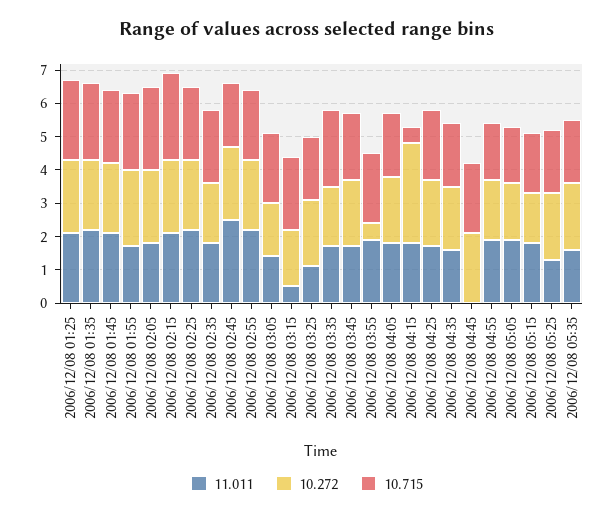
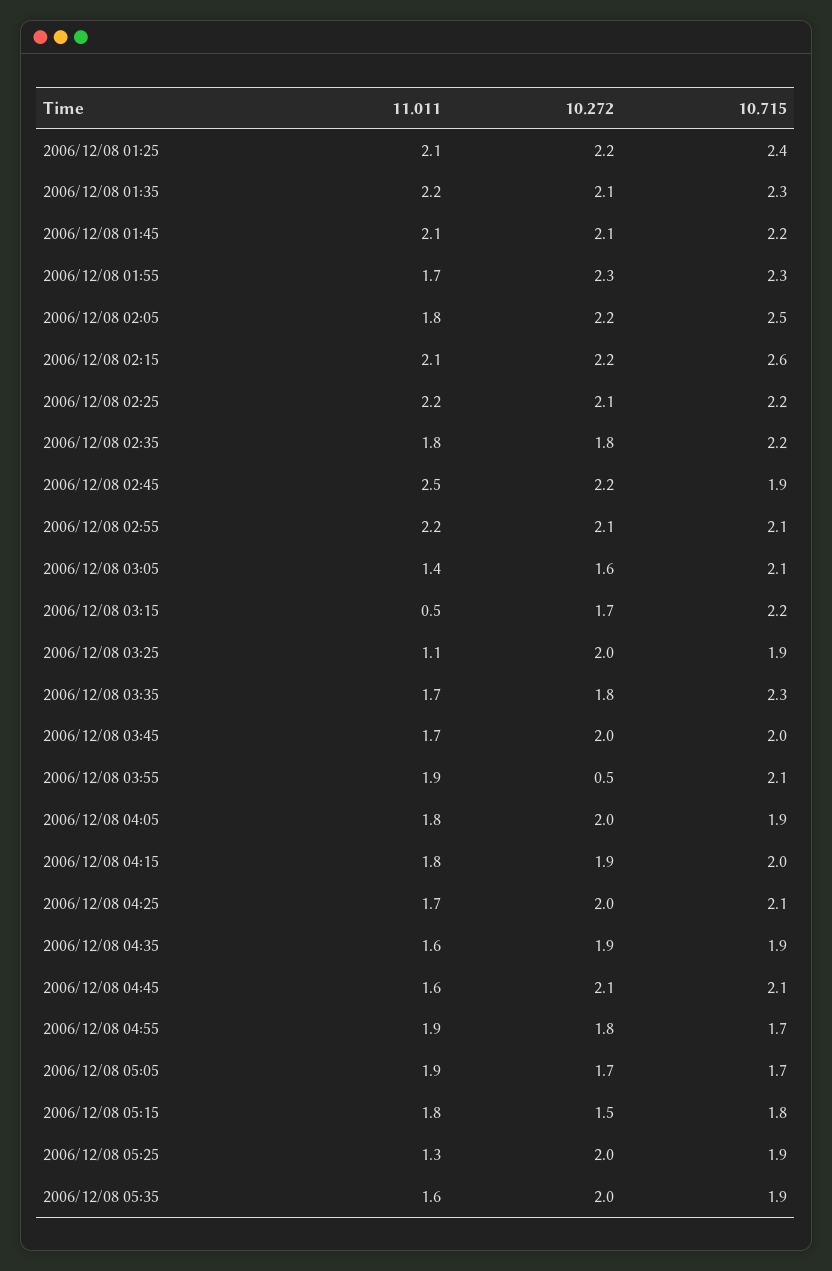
  {
    "11.011": {
      "2006/12/08 01:25": 2.1,
      "2006/12/08 01:35": 2.2,
      "2006/12/08 01:45": 2.1,
      "2006/12/08 01:55": 1.7,
      "2006/12/08 02:05": 1.8,
      "2006/12/08 02:15": 2.1,
      "2006/12/08 02:25": 2.2,
      "2006/12/08 02:35": 1.8,
      "2006/12/08 02:45": 2.5,
      "2006/12/08 02:55": 2.2,
      "2006/12/08 03:05": 1.4,
      "2006/12/08 03:15": 0.5,
      "2006/12/08 03:25": 1.1,
      "2006/12/08 03:35": 1.7,
      "2006/12/08 03:45": 1.7,
      "2006/12/08 03:55": 1.9,
      "2006/12/08 04:05": 1.8,
      "2006/12/08 04:15": 1.8,
      "2006/12/08 04:25": 1.7,
      "2006/12/08 04:35": 1.6,
-     "2006/12/08 04:45": 0,
+     "2006/12/08 04:45": 1.6,
      "2006/12/08 04:55": 1.9,
      "2006/12/08 05:05": 1.9,
      "2006/12/08 05:15": 1.8,
      "2006/12/08 05:25": 1.3,
      "2006/12/08 05:35": 1.6
    },
    "10.272": {
      "2006/12/08 01:25": 2.2,
      "2006/12/08 01:35": 2.1,
      "2006/12/08 01:45": 2.1,
      "2006/12/08 01:55": 2.3,
      "2006/12/08 02:05": 2.2,
      "2006/12/08 02:15": 2.2,
      "2006/12/08 02:25": 2.1,
      "2006/12/08 02:35": 1.8,
      "2006/12/08 02:45": 2.2,
      "2006/12/08 02:55": 2.1,
      "2006/12/08 03:05": 1.6,
      "2006/12/08 03:15": 1.7,
      "2006/12/08 03:25": 2,
      "2006/12/08 03:35": 1.8,
      "2006/12/08 03:45": 2,
      "2006/12/08 03:55": 0.5,
      "2006/12/08 04:05": 2,
-     "2006/12/08 04:15": 3,
+     "2006/12/08 04:15": 1.9,
      "2006/12/08 04:25": 2,
      "2006/12/08 04:35": 1.9,
      "2006/12/08 04:45": 2.1,
      "2006/12/08 04:55": 1.8,
      "2006/12/08 05:05": 1.7,
      "2006/12/08 05:15": 1.5,
      "2006/12/08 05:25": 2,
      "2006/12/08 05:35": 2
    },
    "10.715": {
      "2006/12/08 01:25": 2.4,
      "2006/12/08 01:35": 2.3,
      "2006/12/08 01:45": 2.2,
      "2006/12/08 01:55": 2.3,
      "2006/12/08 02:05": 2.5,
      "2006/12/08 02:15": 2.6,
      "2006/12/08 02:25": 2.2,
      "2006/12/08 02:35": 2.2,
      "2006/12/08 02:45": 1.9,
      "2006/12/08 02:55": 2.1,
      "2006/12/08 03:05": 2.1,
      "2006/12/08 03:15": 2.2,
      "2006/12/08 03:25": 1.9,
      "2006/12/08 03:35": 2.3,
      "2006/12/08 03:45": 2,
      "2006/12/08 03:55": 2.1,
      "2006/12/08 04:05": 1.9,
-     "2006/12/08 04:15": 0.5,
+     "2006/12/08 04:15": 2,
      "2006/12/08 04:25": 2.1,
      "2006/12/08 04:35": 1.9,
      "2006/12/08 04:45": 2.1,
      "2006/12/08 04:55": 1.7,
      "2006/12/08 05:05": 1.7,
      "2006/12/08 05:15": 1.8,
      "2006/12/08 05:25": 1.9,
      "2006/12/08 05:35": 1.9
    }
  }

